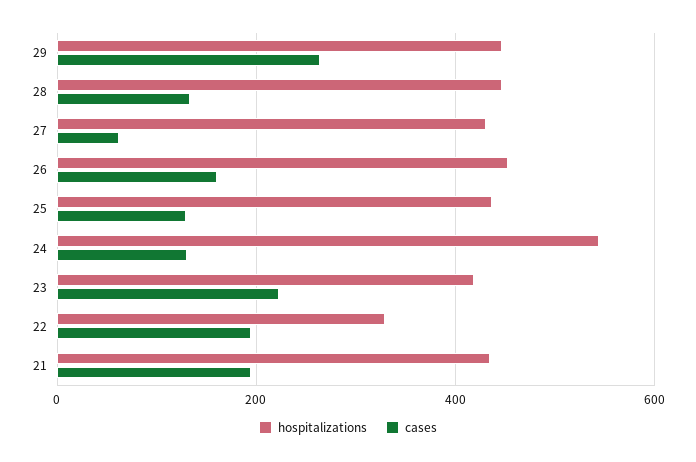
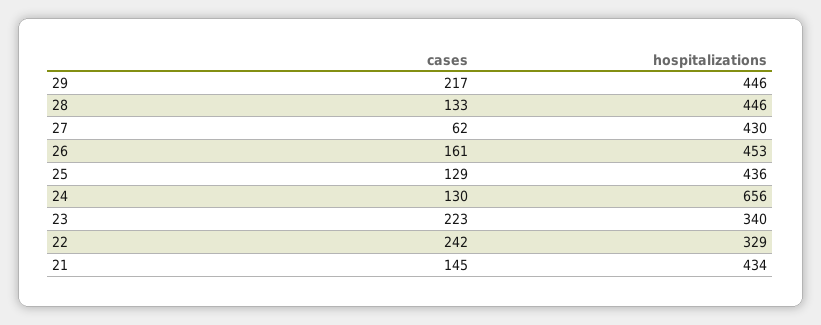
  {
    "hospitalizations": {
      "29": 446,
      "28": 446,
      "27": 430,
      "26": 453,
      "25": 436,
-     "24": 540,
+     "24": 656,
-     "23": 420,
+     "23": 340,
      "22": 329,
      "21": 434
    },
    "cases": {
-     "29": 260,
+     "29": 217,
      "28": 133,
      "27": 62,
      "26": 161,
      "25": 129,
      "24": 130,
      "23": 223,
-     "22": 200,
+     "22": 242,
-     "21": 200
+     "21": 145
    }
  }

